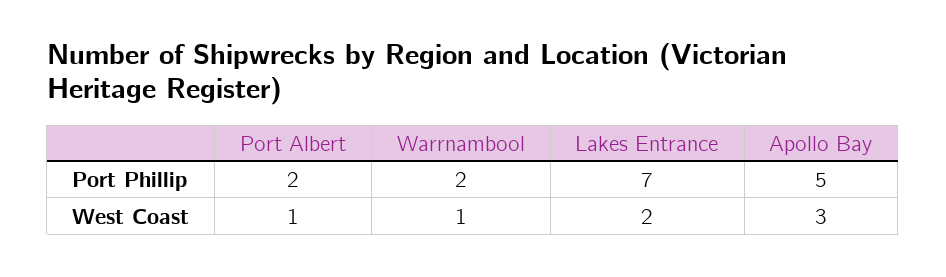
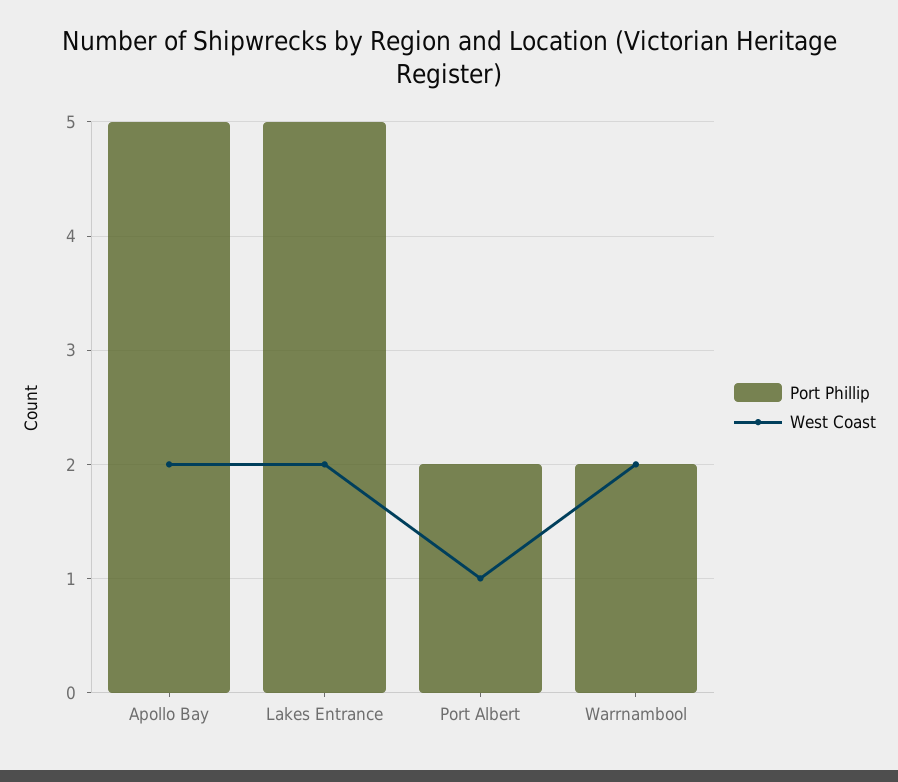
  {
    "Port Phillip": {
      "Port Albert": 2,
      "Warrnambool": 2,
-     "Lakes Entrance": 7,
+     "Lakes Entrance": 5,
      "Apollo Bay": 5
    },
    "West Coast": {
      "Port Albert": 1,
-     "Warrnambool": 1,
+     "Warrnambool": 2,
      "Lakes Entrance": 2,
-     "Apollo Bay": 3
+     "Apollo Bay": 2
    }
  }

